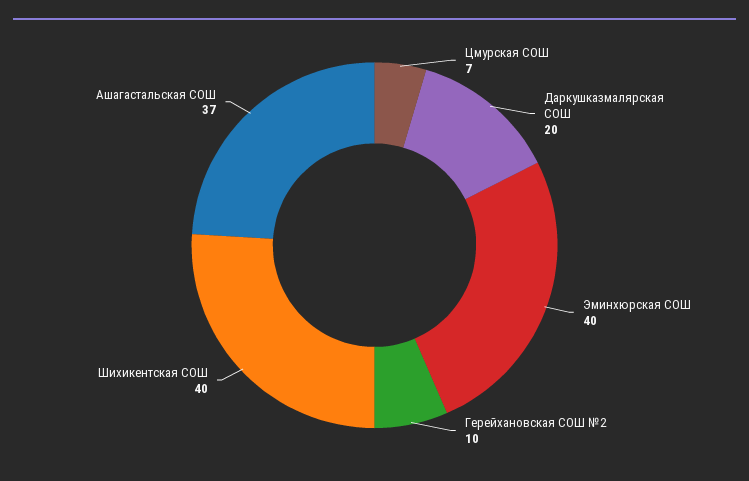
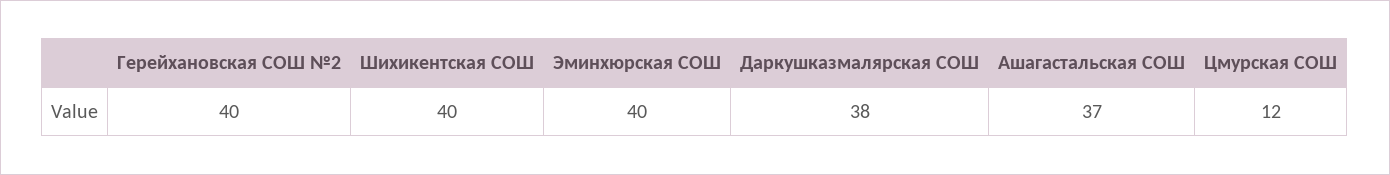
  {
-   "Цмурская СОШ": 7,
+   "Цмурская СОШ": 12,
-   "Даркушказмалярская СОШ": 20,
+   "Даркушказмалярская СОШ": 38,
    "Эминхюрская СОШ": 40,
-   "Герейхановская СОШ №2": 10,
+   "Герейхановская СОШ №2": 40,
    "Шихикентская СОШ": 40,
    "Ашагастальская СОШ": 37
  }

